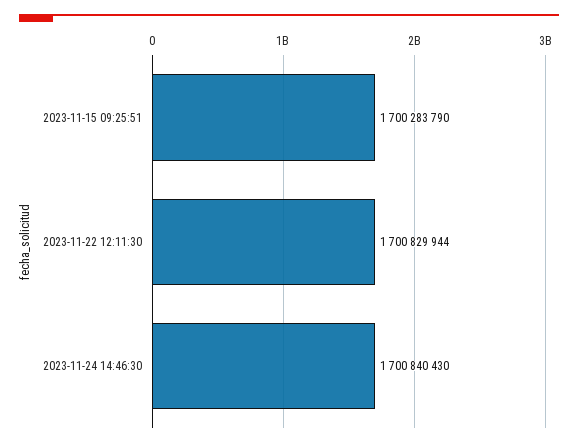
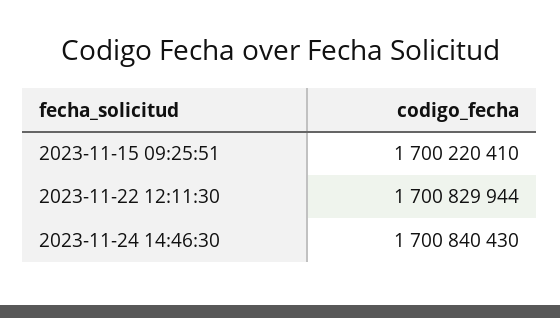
  {
-   "2023-11-15 09:25:51": 1700283790,
+   "2023-11-15 09:25:51": 1700220410,
    "2023-11-22 12:11:30": 1700829944,
    "2023-11-24 14:46:30": 1700840430
  }

